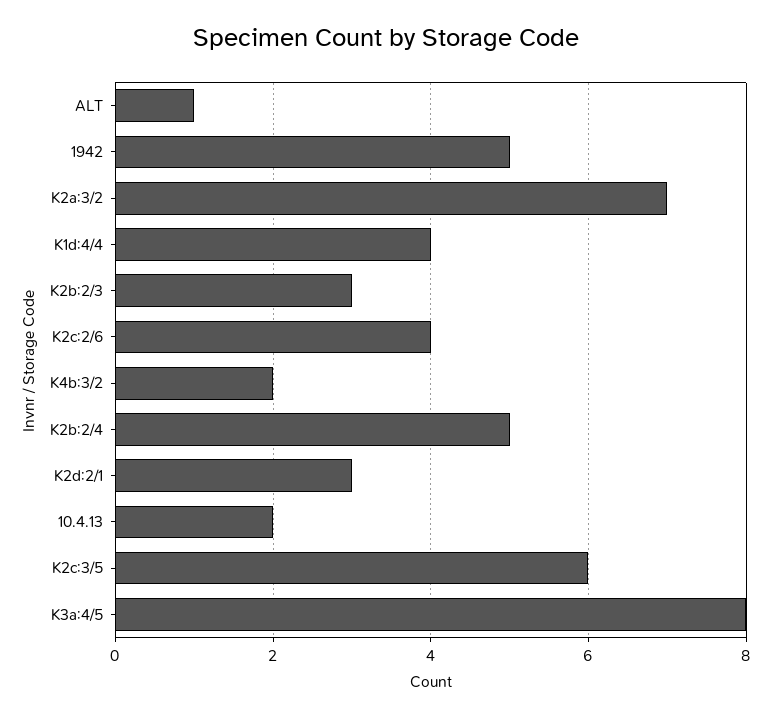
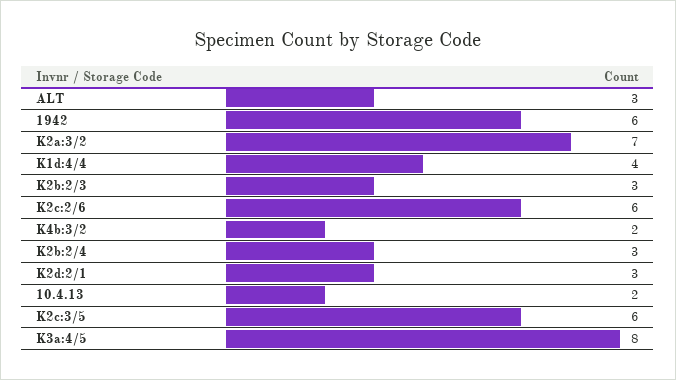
  {
-   "ALT": 1,
+   "ALT": 3,
-   "1942": 5,
+   "1942": 6,
    "K2a:3/2": 7,
    "K1d:4/4": 4,
    "K2b:2/3": 3,
-   "K2c:2/6": 4,
+   "K2c:2/6": 6,
    "K4b:3/2": 2,
-   "K2b:2/4": 5,
+   "K2b:2/4": 3,
    "K2d:2/1": 3,
    "10.4.13": 2,
    "K2c:3/5": 6,
    "K3a:4/5": 8
  }

